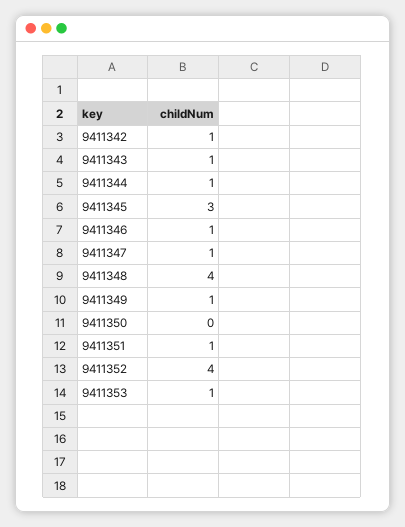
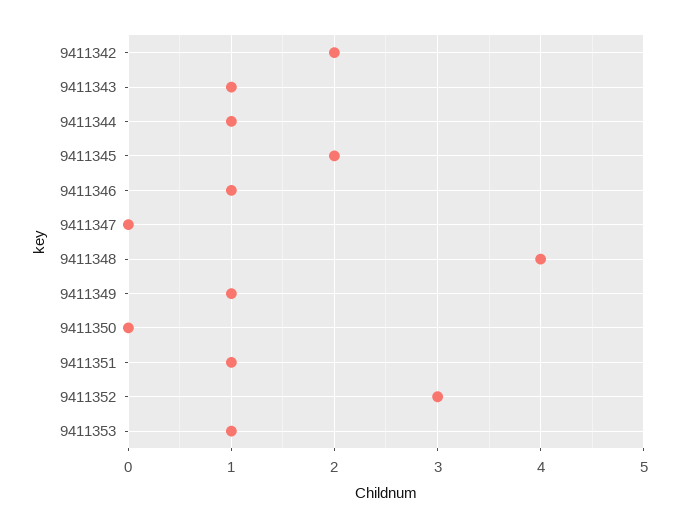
  {
-   "9411342": 1,
+   "9411342": 2,
    "9411343": 1,
    "9411344": 1,
-   "9411345": 3,
+   "9411345": 2,
    "9411346": 1,
-   "9411347": 1,
+   "9411347": 0,
    "9411348": 4,
    "9411349": 1,
    "9411350": 0,
    "9411351": 1,
-   "9411352": 4,
+   "9411352": 3,
    "9411353": 1
  }

